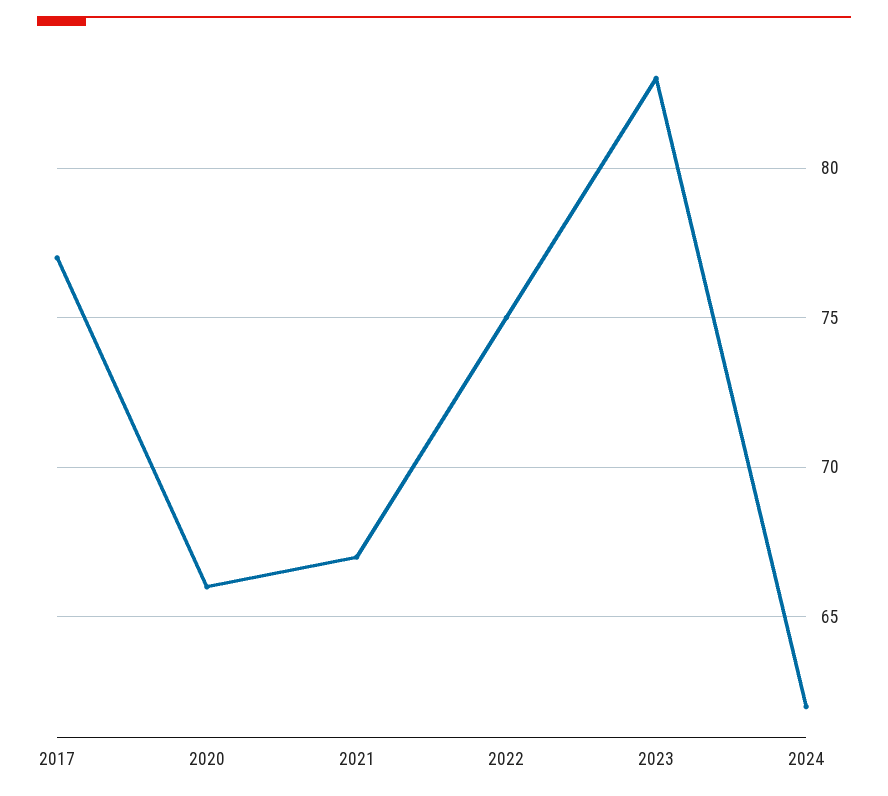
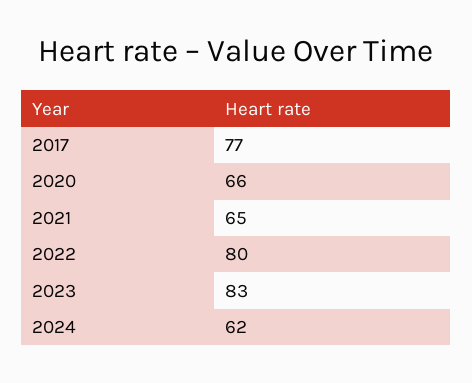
  {
    "2017": 77,
    "2020": 66,
-   "2021": 67,
+   "2021": 65,
-   "2022": 75,
+   "2022": 80,
    "2023": 83,
    "2024": 62
  }

